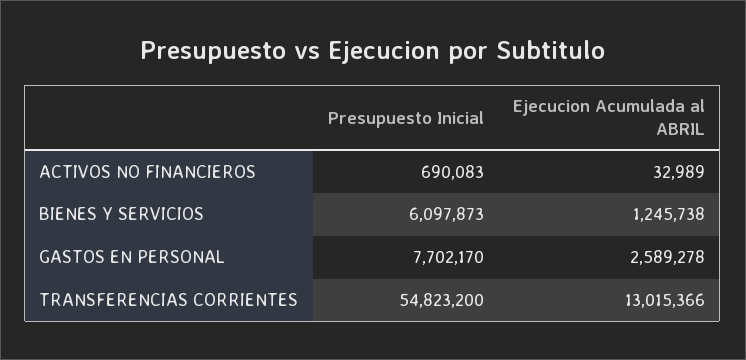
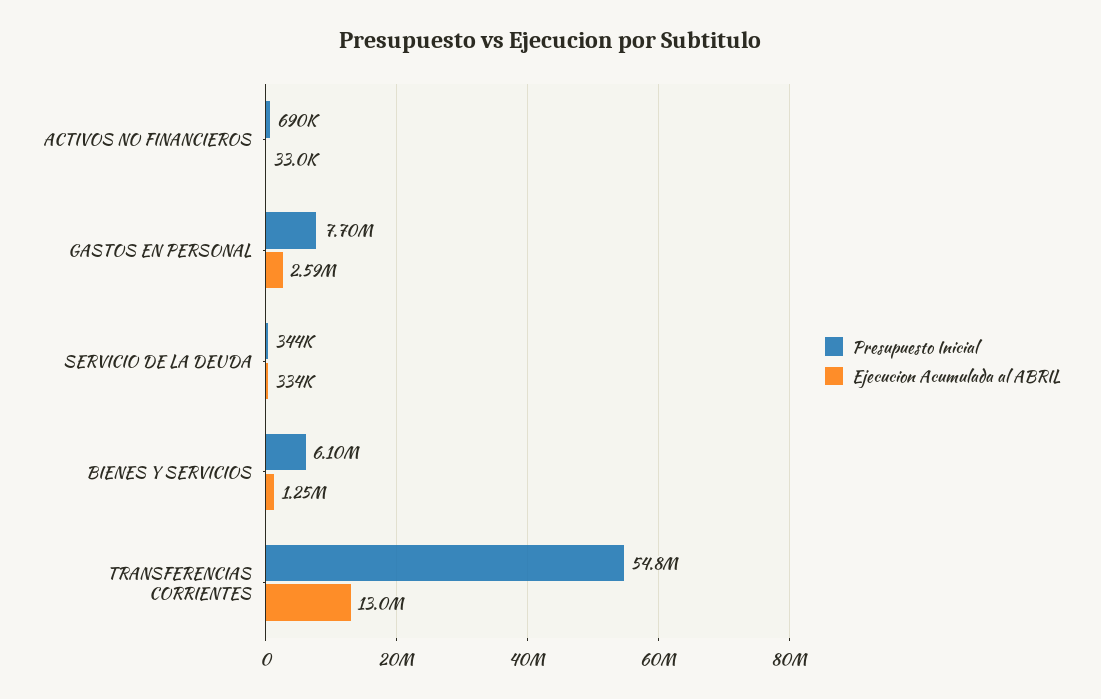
  {
    "Presupuesto Inicial": {
      "ACTIVOS NO FINANCIEROS": 690083,
      "BIENES Y SERVICIOS": 6097873,
      "GASTOS EN PERSONAL": 7702170,
-     "TRANSFERENCIAS CORRIENTES": 54823200
+     "TRANSFERENCIAS CORRIENTES": 54823200,
+     "SERVICIO DE LA DEUDA": 344000
    },
    "Ejecucion Acumulada al ABRIL": {
      "ACTIVOS NO FINANCIEROS": 32989,
      "BIENES Y SERVICIOS": 1245738,
      "GASTOS EN PERSONAL": 2589278,
-     "TRANSFERENCIAS CORRIENTES": 13015366
+     "TRANSFERENCIAS CORRIENTES": 13015366,
+     "SERVICIO DE LA DEUDA": 334000
    }
  }

